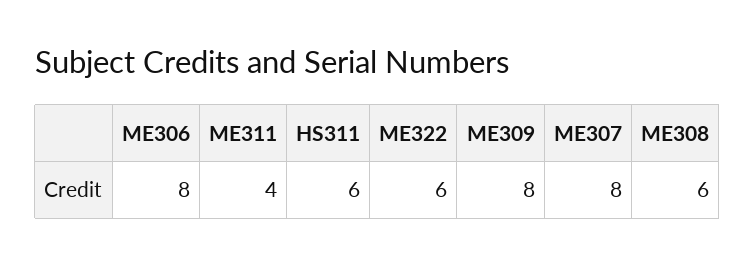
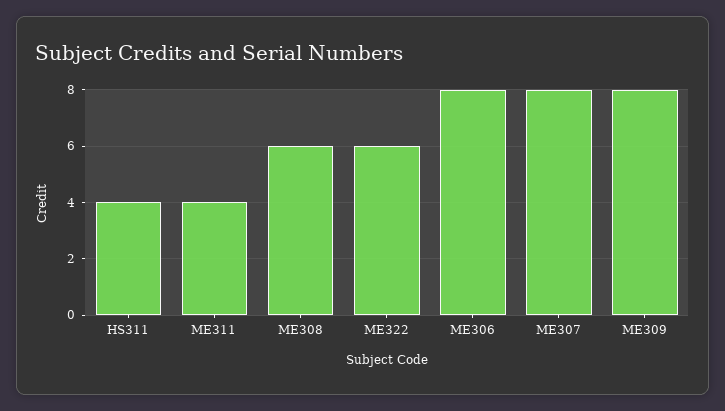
  {
    "ME306": 8,
    "ME311": 4,
-   "HS311": 6,
+   "HS311": 4,
    "ME322": 6,
    "ME309": 8,
    "ME307": 8,
    "ME308": 6
  }

